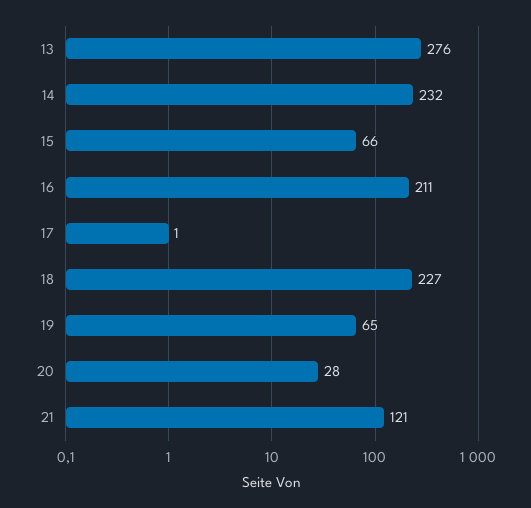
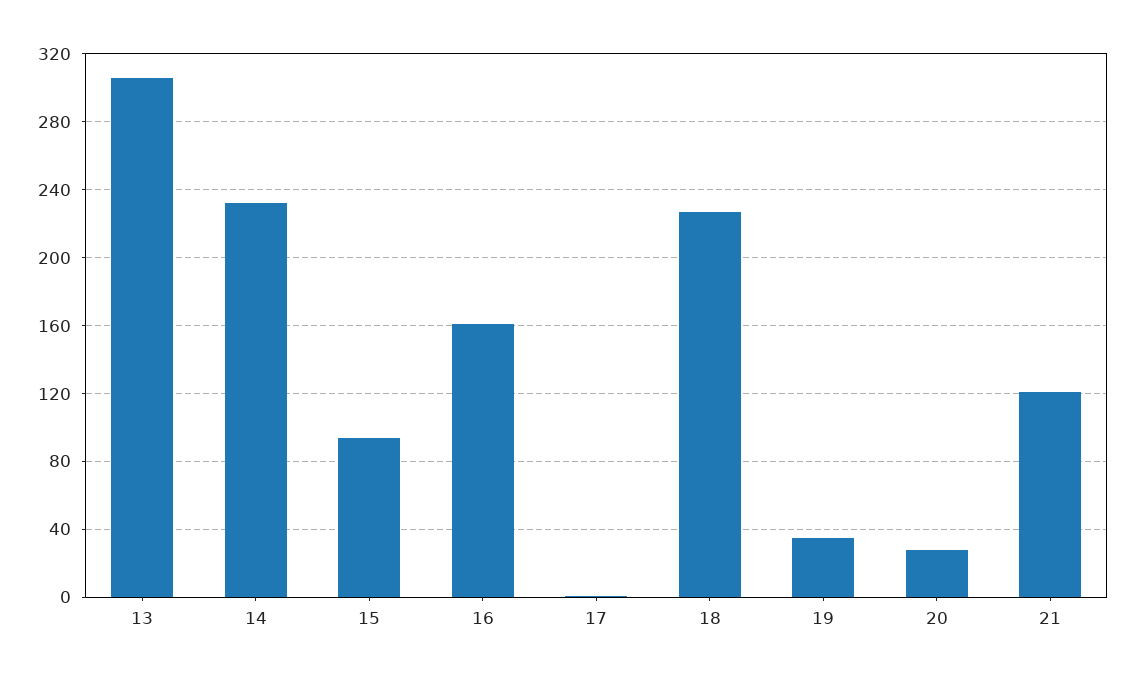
  {
-   "13": 276,
+   "13": 305,
    "14": 232,
-   "15": 66,
+   "15": 95,
-   "16": 211,
+   "16": 160,
    "17": 1,
    "18": 227,
-   "19": 65,
+   "19": 35,
    "20": 28,
    "21": 121
  }

